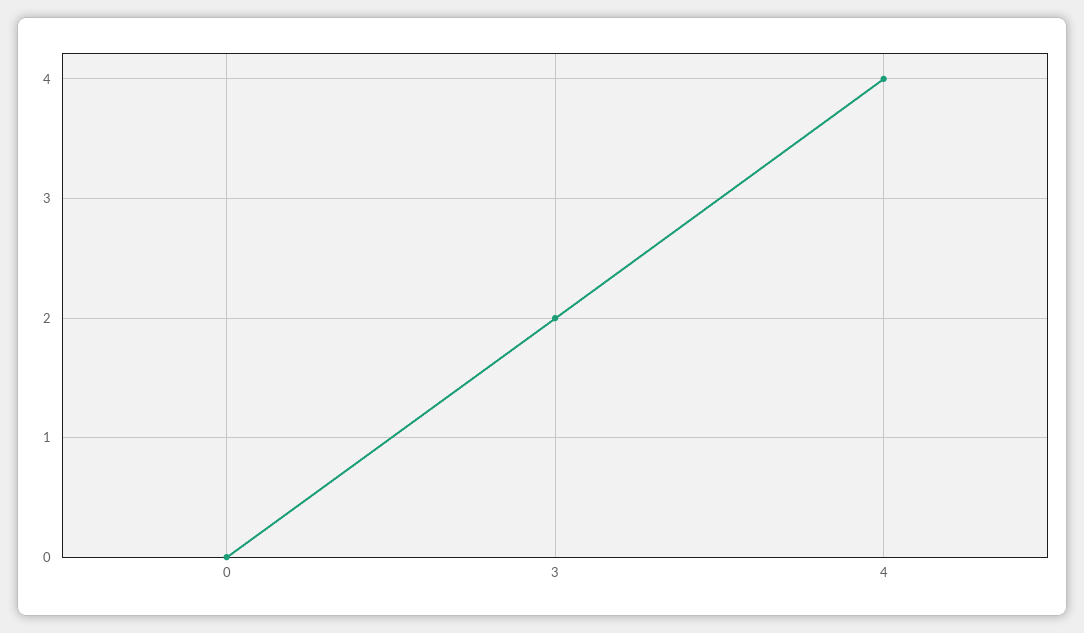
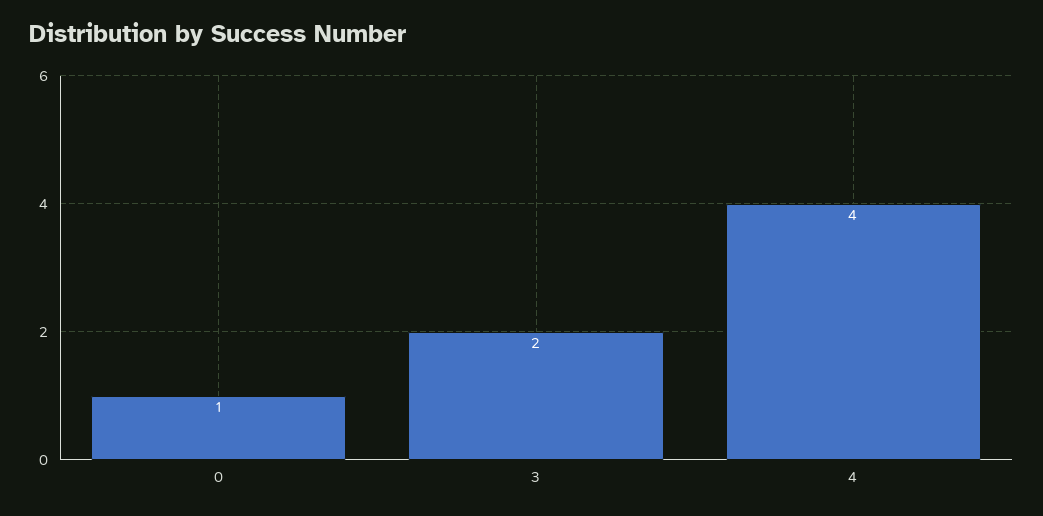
  {
-   "0": 0,
+   "0": 1,
    "3": 2,
    "4": 4
  }

